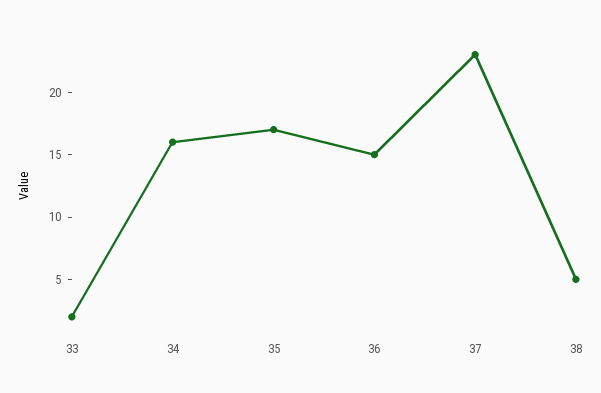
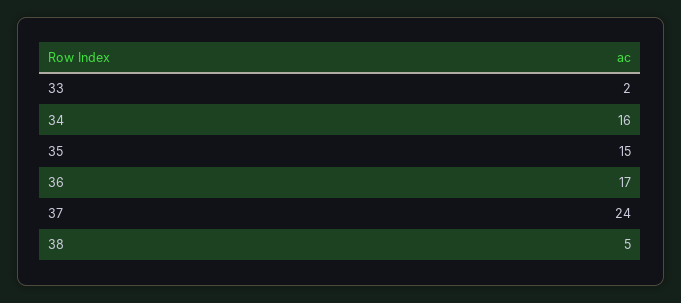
  {
    "33": 2,
    "34": 16,
-   "35": 17,
+   "35": 15,
-   "36": 15,
+   "36": 17,
-   "37": 23,
+   "37": 24,
    "38": 5
  }

